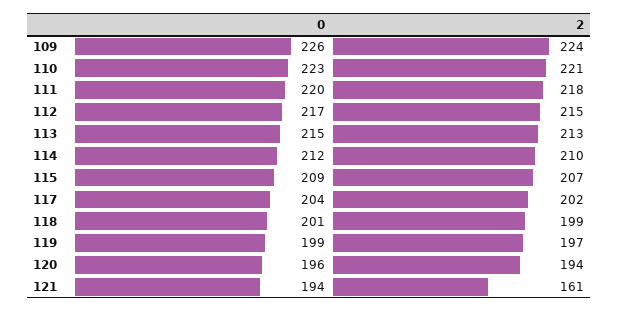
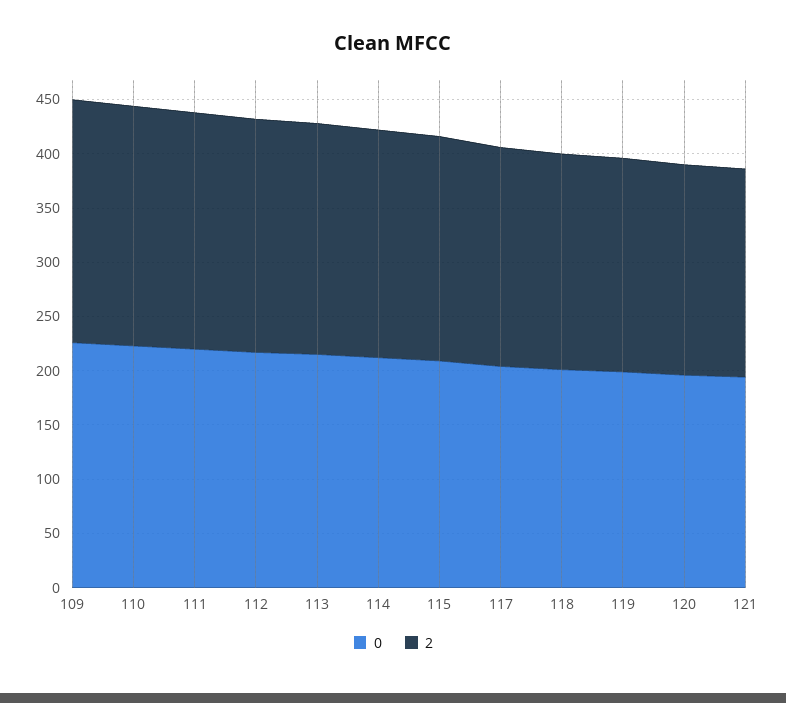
  {
    "0": {
      "109": 226,
      "110": 223,
      "111": 220,
      "112": 217,
      "113": 215,
      "114": 212,
      "115": 209,
      "117": 204,
      "118": 201,
      "119": 199,
      "120": 196,
      "121": 194
    },
    "2": {
      "109": 224,
      "110": 221,
      "111": 218,
      "112": 215,
      "113": 213,
      "114": 210,
      "115": 207,
      "117": 202,
      "118": 199,
      "119": 197,
      "120": 194,
-     "121": 161
+     "121": 190
    }
  }

